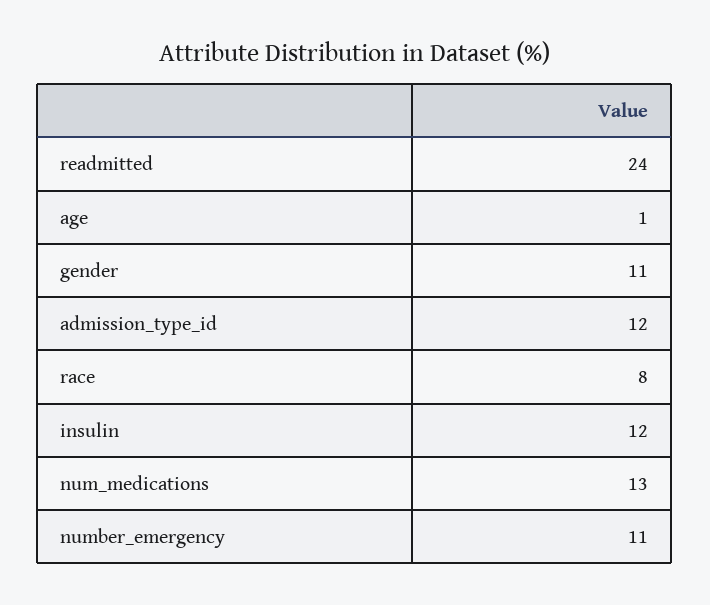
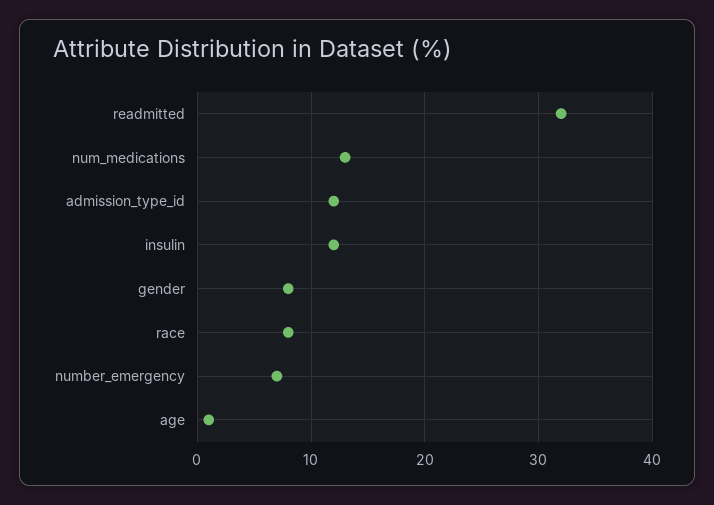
  {
-   "readmitted": 24,
+   "readmitted": 32,
    "age": 1,
-   "gender": 11,
+   "gender": 8,
    "admission_type_id": 12,
    "race": 8,
    "insulin": 12,
    "num_medications": 13,
-   "number_emergency": 11
+   "number_emergency": 7
  }

